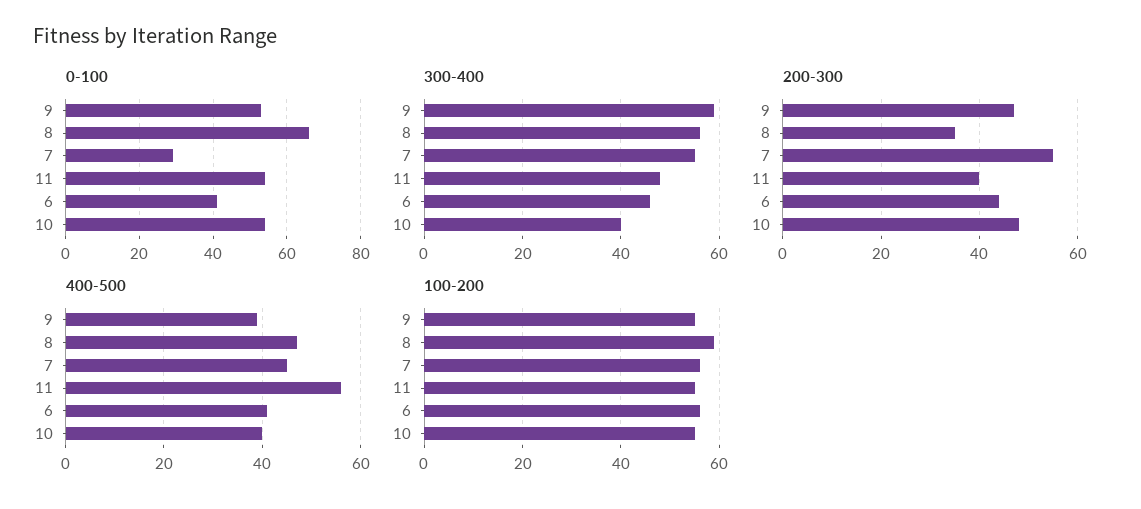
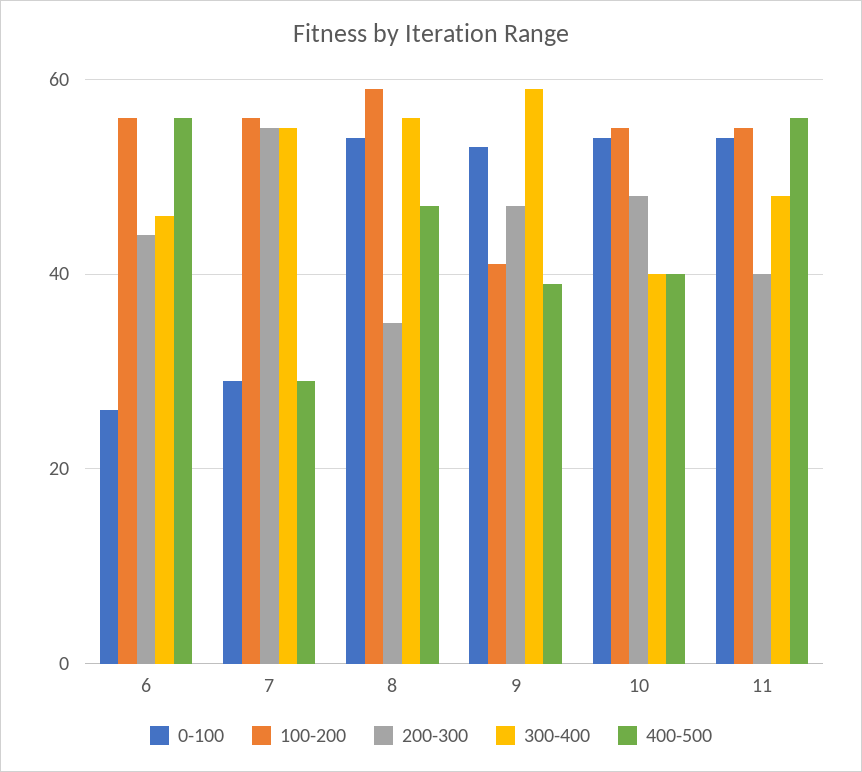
  {
    "0-100": {
      "9": 55,
-     "8": 65,
+     "8": 55,
      "7": 30,
      "11": 55,
-     "6": 40,
+     "6": 25,
      "10": 55
    },
    "300-400": {
      "9": 60,
      "8": 55,
      "7": 55,
      "11": 50,
      "6": 45,
      "10": 40
    },
    "200-300": {
      "9": 45,
      "8": 35,
      "7": 55,
      "11": 40,
      "6": 45,
      "10": 50
    },
    "400-500": {
      "9": 40,
      "8": 45,
-     "7": 45,
+     "7": 30,
      "11": 55,
-     "6": 40,
+     "6": 55,
      "10": 40
    },
    "100-200": {
-     "9": 55,
+     "9": 40,
      "8": 60,
      "7": 55,
      "11": 55,
      "6": 55,
      "10": 55
    }
  }

